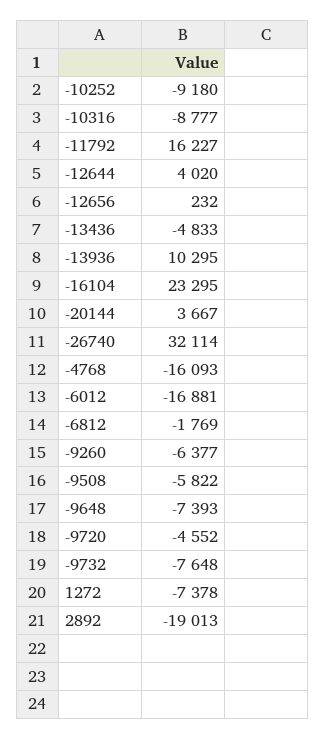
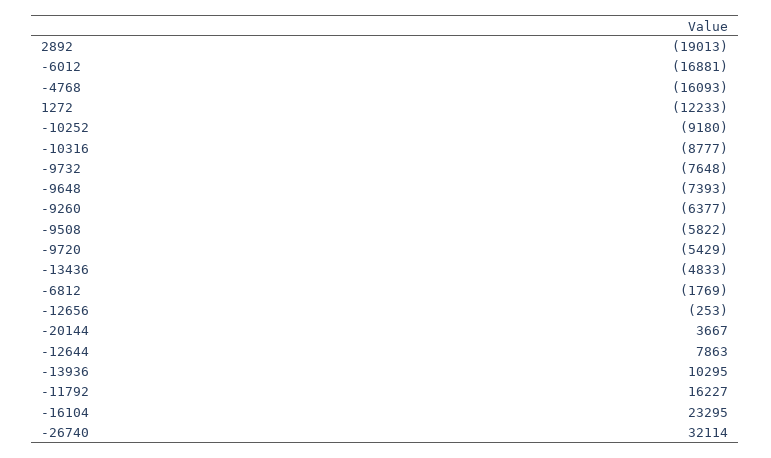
  {
    "-10252": -9180,
    "-10316": -8777,
    "-11792": 16227,
-   "-12644": 4020,
+   "-12644": 7863,
-   "-12656": 232,
+   "-12656": -253,
    "-13436": -4833,
    "-13936": 10295,
    "-16104": 23295,
    "-20144": 3667,
    "-26740": 32114,
    "-4768": -16093,
    "-6012": -16881,
    "-6812": -1769,
    "-9260": -6377,
    "-9508": -5822,
    "-9648": -7393,
-   "-9720": -4552,
+   "-9720": -5429,
    "-9732": -7648,
-   "1272": -7378,
+   "1272": -12233,
    "2892": -19013
  }

